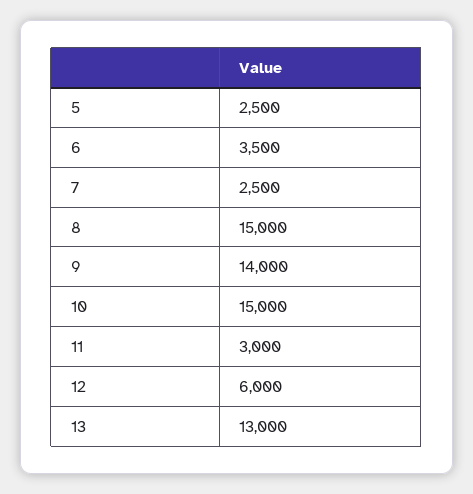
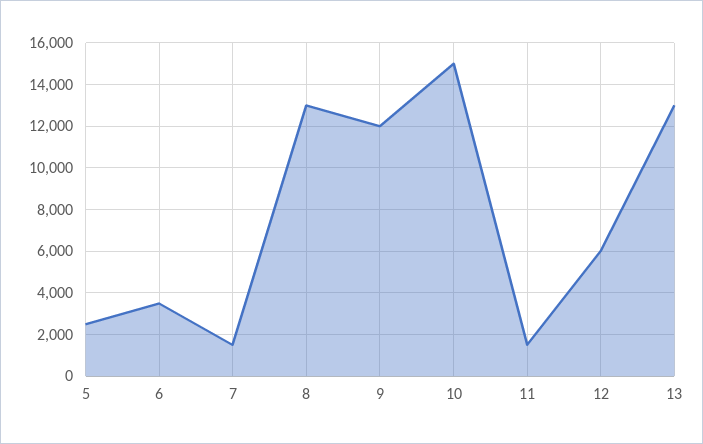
  {
    "5": 2500,
    "6": 3500,
-   "7": 2500,
+   "7": 1500,
-   "8": 15000,
+   "8": 13000,
-   "9": 14000,
+   "9": 12000,
    "10": 15000,
-   "11": 3000,
+   "11": 1500,
    "12": 6000,
    "13": 13000
  }

